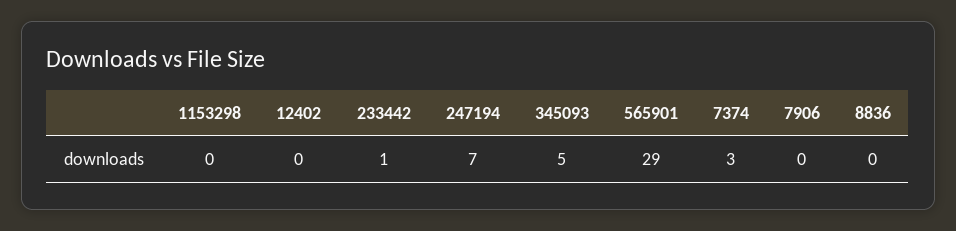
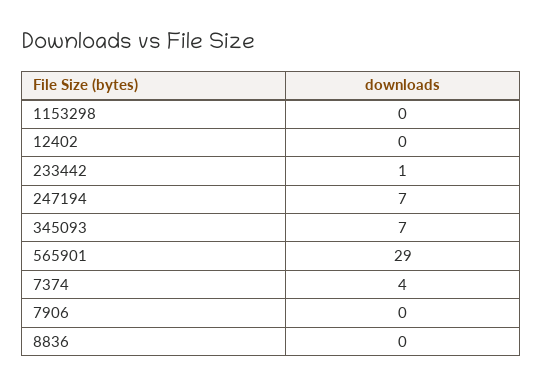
  {
    "1153298": 0,
    "12402": 0,
    "233442": 1,
    "247194": 7,
-   "345093": 5,
+   "345093": 7,
    "565901": 29,
-   "7374": 3,
+   "7374": 4,
    "7906": 0,
    "8836": 0
  }

